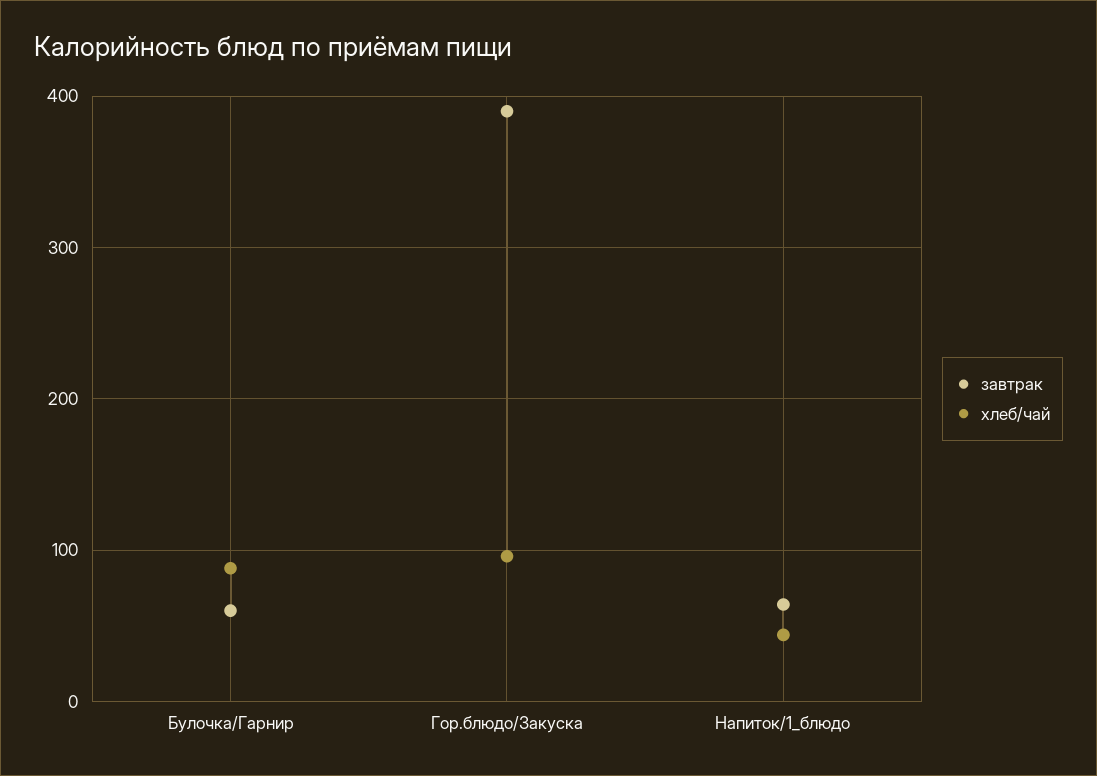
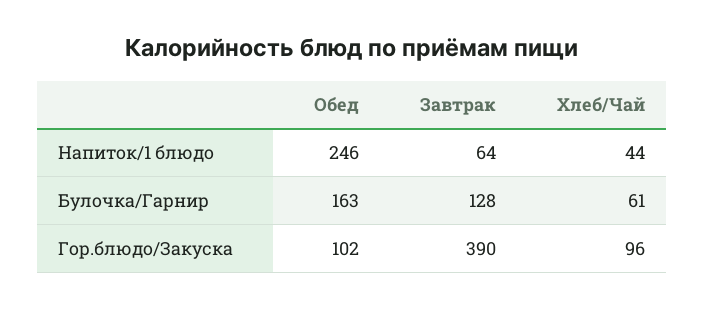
  {
    "завтрак": {
-     "Булочка/Гарнир": 60,
+     "Булочка/Гарнир": 128,
      "Гор.блюдо/Закуска": 390,
      "Напиток/1_блюдо": 64
    },
    "хлеб/чай": {
-     "Булочка/Гарнир": 90,
+     "Булочка/Гарнир": 61,
      "Гор.блюдо/Закуска": 96,
      "Напиток/1_блюдо": 44
-   }
+   },
+   "Обед": {
+     "Напиток/1_блюдо": 246,
+     "Булочка/Гарнир": 163,
+     "Гор.блюдо/Закуска": 102
+   }
  }

